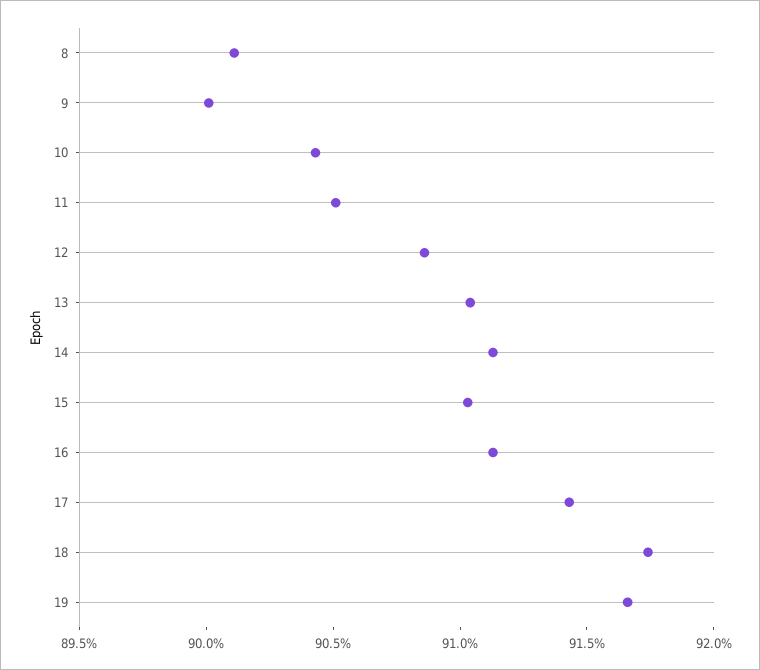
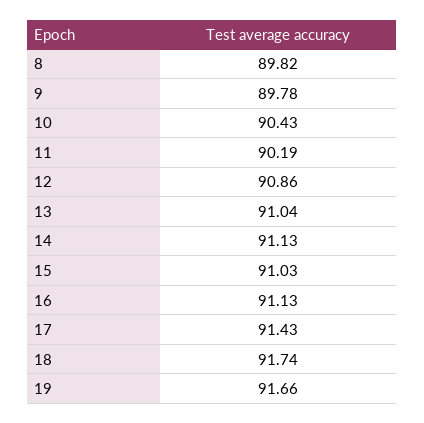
  {
-   "8": 90.1,
+   "8": 89.82,
-   "9": 90,
+   "9": 89.78,
    "10": 90.43,
-   "11": 90.5,
+   "11": 90.19,
    "12": 90.86,
    "13": 91.04,
    "14": 91.13,
    "15": 91.03,
    "16": 91.13,
    "17": 91.43,
    "18": 91.74,
    "19": 91.66
  }

